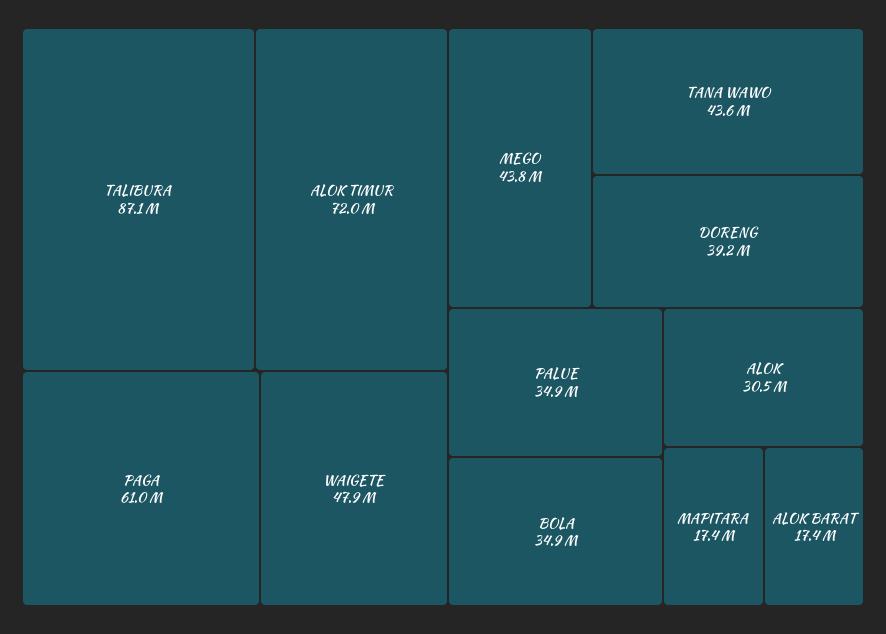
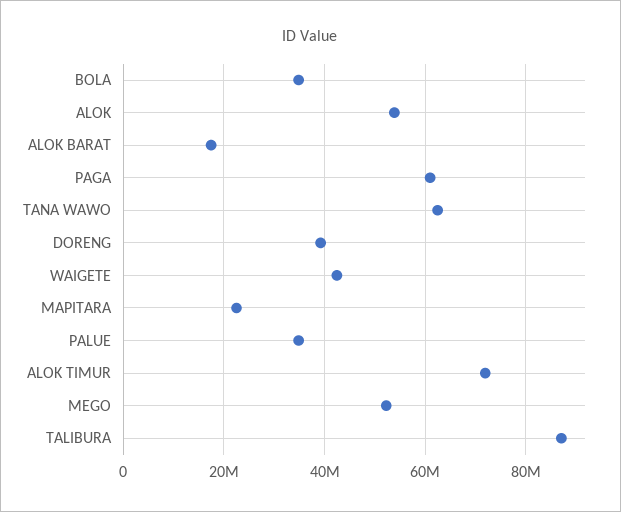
  {
    "TALIBURA": 87100000,
    "ALOK TIMUR": 72000000,
    "PAGA": 61000000,
-   "WAIGETE": 47900000,
+   "WAIGETE": 42000000,
-   "MEGO": 43800000,
+   "MEGO": 52000000,
-   "TANA WAWO": 43600000,
+   "TANA WAWO": 62000000,
    "DORENG": 39200000,
    "PALUE": 34900000,
    "BOLA": 34900000,
-   "ALOK": 30500000,
+   "ALOK": 54000000,
-   "MAPITARA": 17400000,
+   "MAPITARA": 22000000,
    "ALOK BARAT": 17400000
  }

